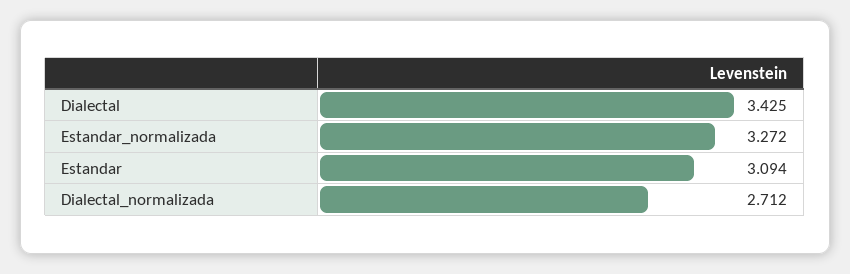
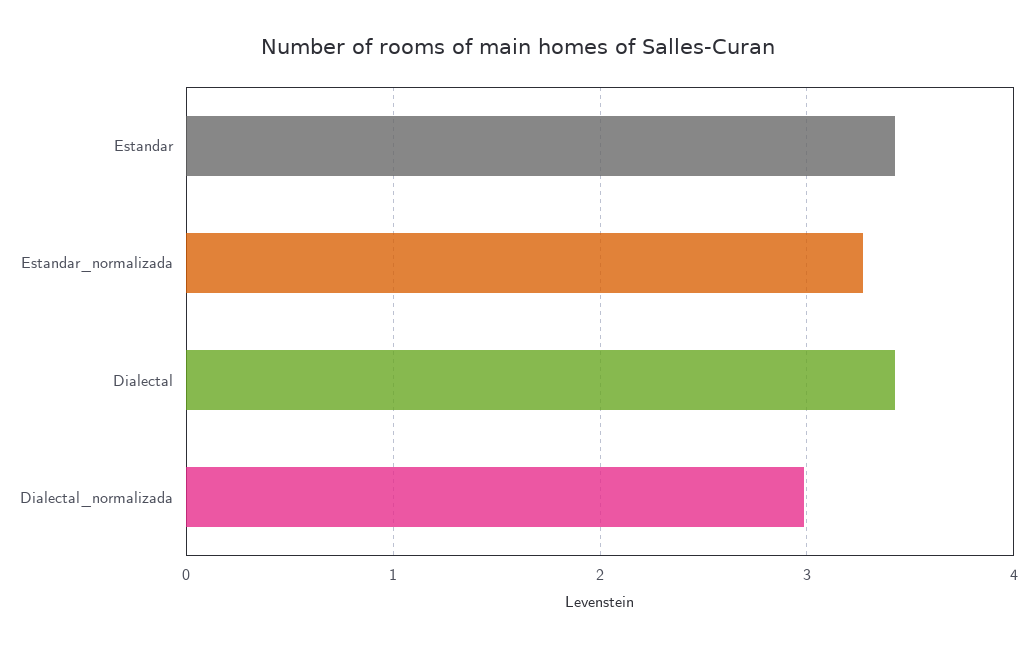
  {
    "Dialectal": 3.425,
    "Estandar_normalizada": 3.272,
-   "Estandar": 3.094,
+   "Estandar": 3.4,
-   "Dialectal_normalizada": 2.712
+   "Dialectal_normalizada": 3
  }

